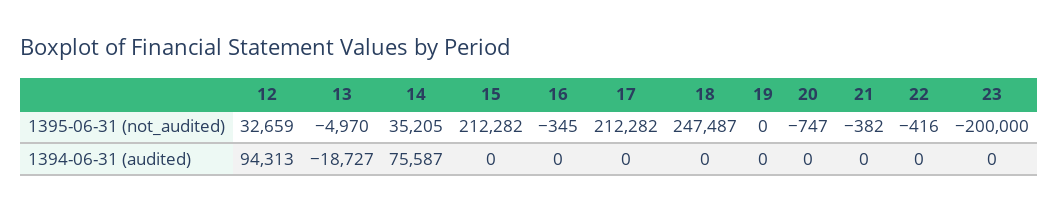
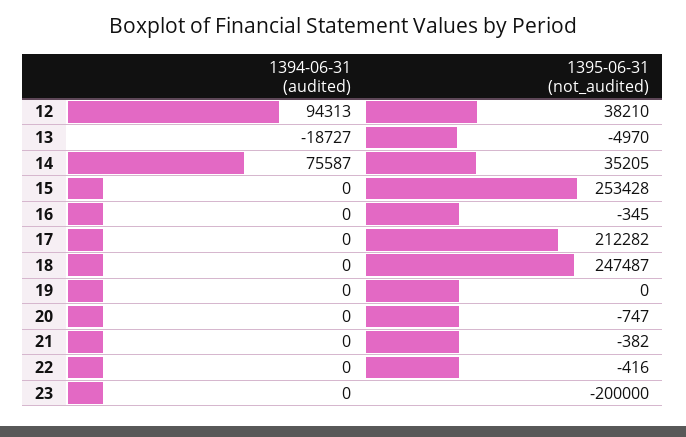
  {
    "12": {
-     "1395-06-31 (not_audited)": 32659,
+     "1395-06-31 (not_audited)": 38210,
      "1394-06-31 (audited)": 94313
    },
    "13": {
      "1395-06-31 (not_audited)": -4970,
      "1394-06-31 (audited)": -18727
    },
    "14": {
      "1395-06-31 (not_audited)": 35205,
      "1394-06-31 (audited)": 75587
    },
    "15": {
-     "1395-06-31 (not_audited)": 212282,
+     "1395-06-31 (not_audited)": 253428,
      "1394-06-31 (audited)": 0
    },
    "16": {
      "1395-06-31 (not_audited)": -345,
      "1394-06-31 (audited)": 0
    },
    "17": {
      "1395-06-31 (not_audited)": 212282,
      "1394-06-31 (audited)": 0
    },
    "18": {
      "1395-06-31 (not_audited)": 247487,
      "1394-06-31 (audited)": 0
    },
    "19": {
      "1395-06-31 (not_audited)": 0,
      "1394-06-31 (audited)": 0
    },
    "20": {
      "1395-06-31 (not_audited)": -747,
      "1394-06-31 (audited)": 0
    },
    "21": {
      "1395-06-31 (not_audited)": -382,
      "1394-06-31 (audited)": 0
    },
    "22": {
      "1395-06-31 (not_audited)": -416,
      "1394-06-31 (audited)": 0
    },
    "23": {
      "1395-06-31 (not_audited)": -200000,
      "1394-06-31 (audited)": 0
    }
  }

